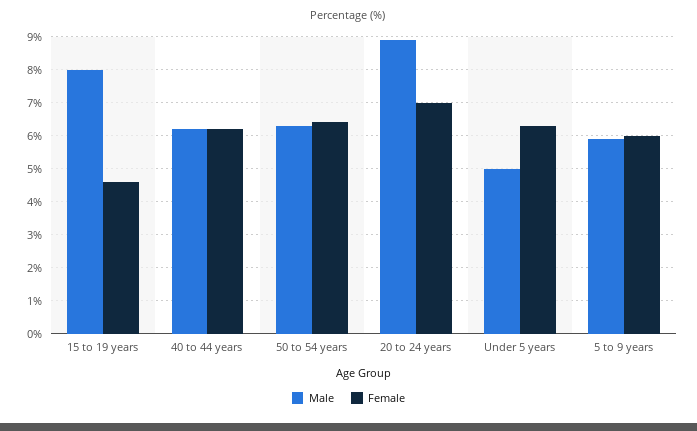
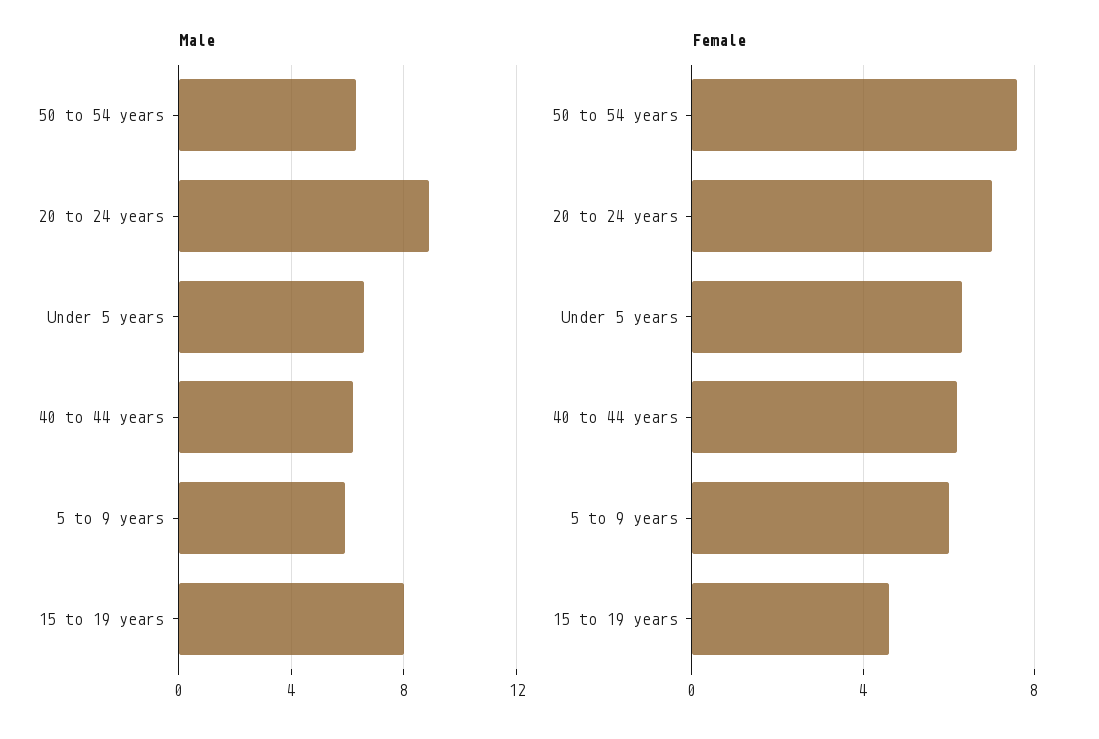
  {
    "Male": {
      "15 to 19 years": 8,
      "40 to 44 years": 6,
      "50 to 54 years": 6.5,
      "20 to 24 years": 9,
-     "Under 5 years": 5,
+     "Under 5 years": 6.5,
      "5 to 9 years": 6
    },
    "Female": {
      "15 to 19 years": 4.5,
      "40 to 44 years": 6,
-     "50 to 54 years": 6.5,
+     "50 to 54 years": 7.5,
      "20 to 24 years": 7,
      "Under 5 years": 6.5,
      "5 to 9 years": 6
    }
  }

